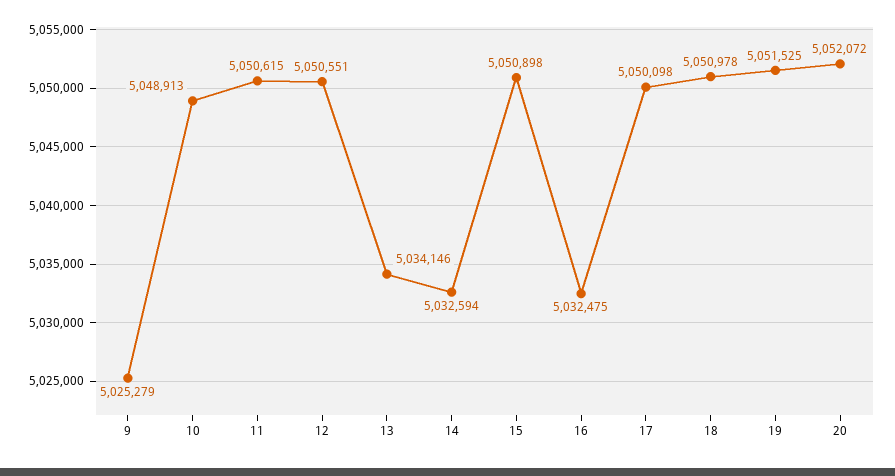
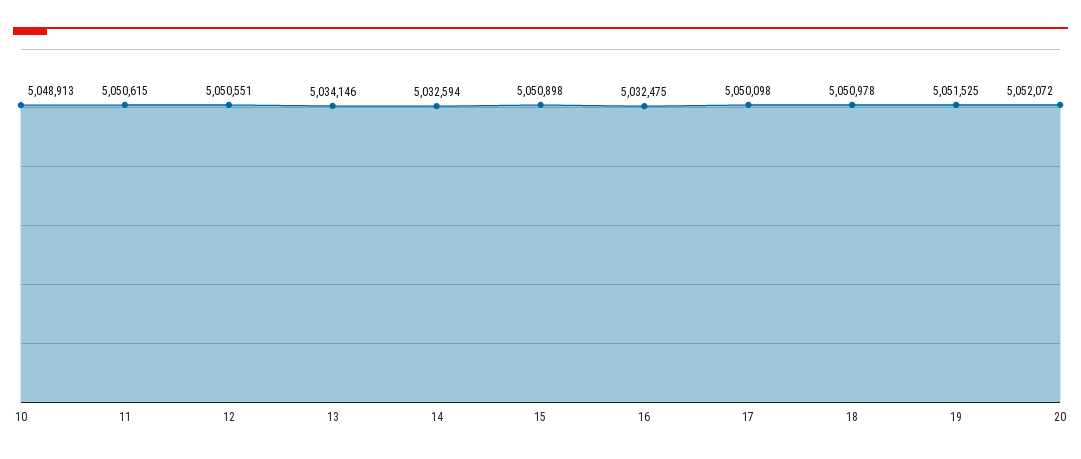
  {
-   "9": 5025279,
    "10": 5048913,
    "11": 5050615,
    "12": 5050551,
    "13": 5034146,
    "14": 5032594,
    "15": 5050898,
    "16": 5032475,
    "17": 5050098,
    "18": 5050978,
    "19": 5051525,
    "20": 5052072
  }

